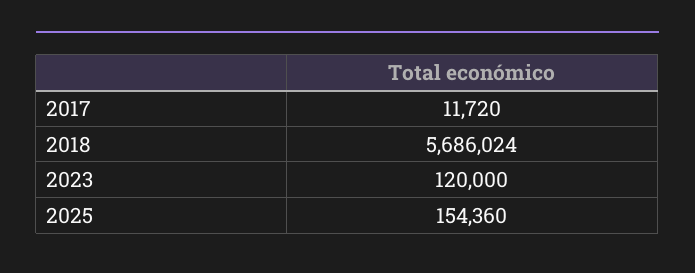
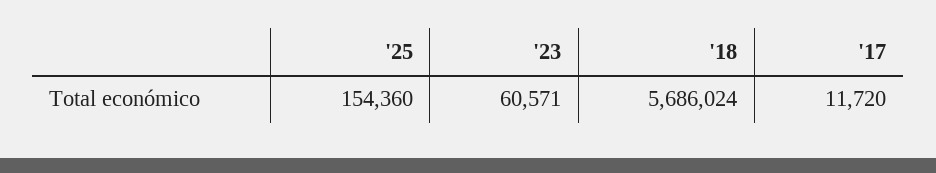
  {
    "2017": 11720,
    "2018": 5686024,
-   "2023": 120000,
+   "2023": 60571,
    "2025": 154360
  }

